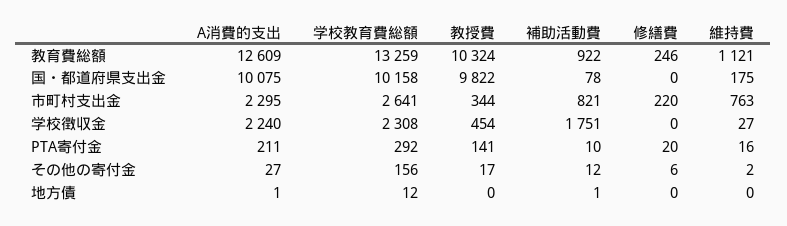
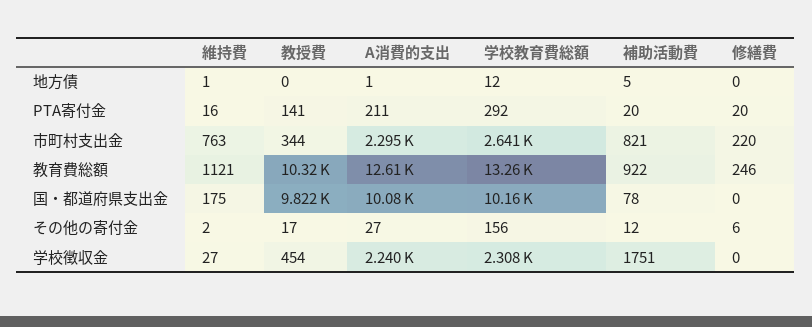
  {
    "A消費的支出": {
      "教育費総額": 12609,
      "国・都道府県支出金": 10075,
      "市町村支出金": 2295,
      "学校徴収金": 2240,
      "PTA寄付金": 211,
      "その他の寄付金": 27,
      "地方債": 1
    },
    "学校教育費総額": {
      "教育費総額": 13259,
      "国・都道府県支出金": 10158,
      "市町村支出金": 2641,
      "学校徴収金": 2308,
      "PTA寄付金": 292,
      "その他の寄付金": 156,
      "地方債": 12
    },
    "教授費": {
      "教育費総額": 10324,
      "国・都道府県支出金": 9822,
      "市町村支出金": 344,
      "学校徴収金": 454,
      "PTA寄付金": 141,
      "その他の寄付金": 17,
      "地方債": 0
    },
    "補助活動費": {
      "教育費総額": 922,
      "国・都道府県支出金": 78,
      "市町村支出金": 821,
      "学校徴収金": 1751,
-     "PTA寄付金": 10,
+     "PTA寄付金": 20,
      "その他の寄付金": 12,
-     "地方債": 1
+     "地方債": 5
    },
    "修繕費": {
      "教育費総額": 246,
      "国・都道府県支出金": 0,
      "市町村支出金": 220,
      "学校徴収金": 0,
      "PTA寄付金": 20,
      "その他の寄付金": 6,
      "地方債": 0
    },
    "維持費": {
      "教育費総額": 1121,
      "国・都道府県支出金": 175,
      "市町村支出金": 763,
      "学校徴収金": 27,
      "PTA寄付金": 16,
      "その他の寄付金": 2,
-     "地方債": 0
+     "地方債": 1
    }
  }

